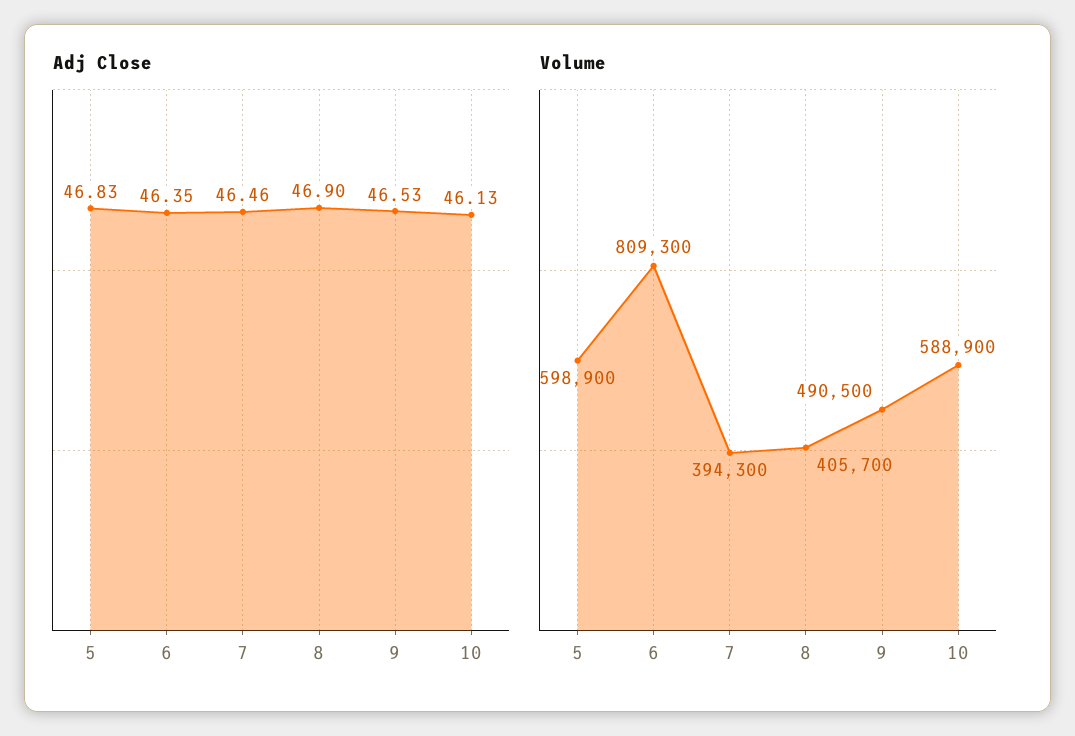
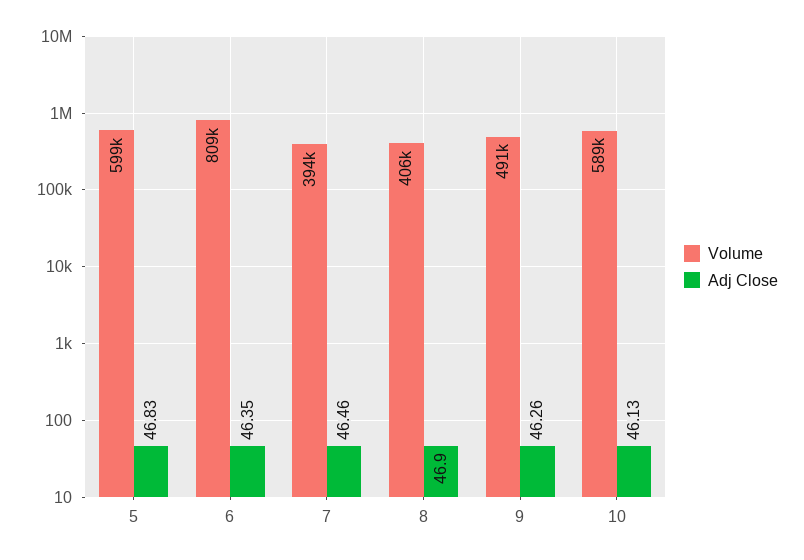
  {
    "Adj Close": {
      "5": 46.83,
      "6": 46.35,
      "7": 46.46,
      "8": 46.9,
-     "9": 46.53,
+     "9": 46.26,
      "10": 46.13
    },
    "Volume": {
      "5": 598900,
      "6": 809300,
      "7": 394300,
      "8": 405700,
      "9": 490500,
      "10": 588900
    }
  }

